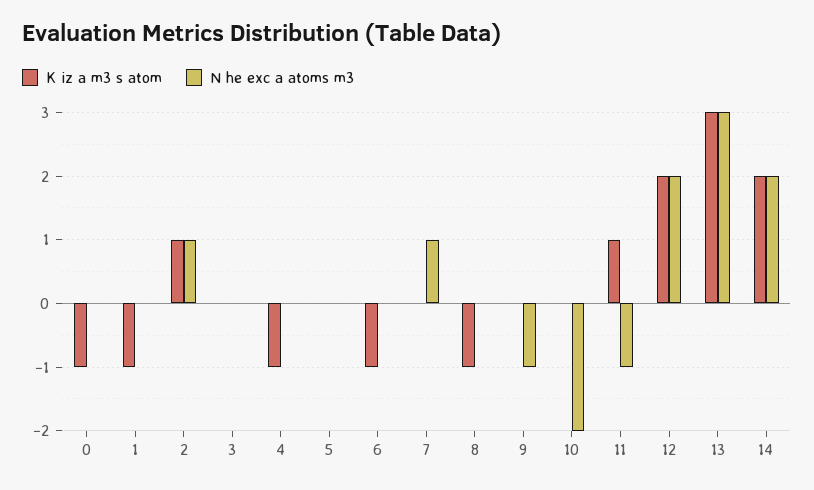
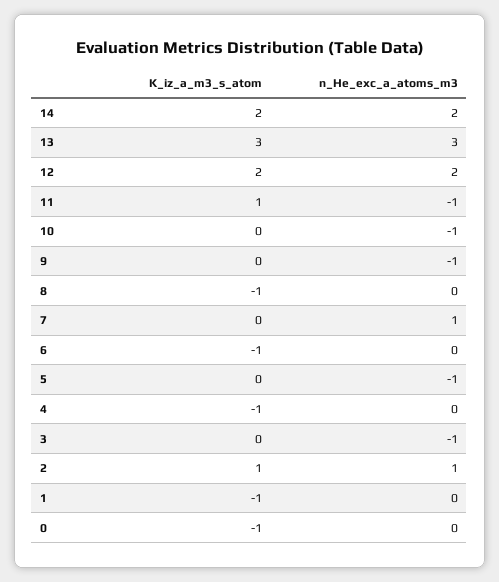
  {
    "K iz a m3 s atom": {
      "0": -1,
      "1": -1,
      "2": 1,
      "3": 0,
      "4": -1,
      "5": 0,
      "6": -1,
      "7": 0,
      "8": -1,
      "9": 0,
      "10": 0,
      "11": 1,
      "12": 2,
      "13": 3,
      "14": 2
    },
    "N he exc a atoms m3": {
      "0": 0,
      "1": 0,
      "2": 1,
-     "3": 0,
+     "3": -1,
      "4": 0,
-     "5": 0,
+     "5": -1,
      "6": 0,
      "7": 1,
      "8": 0,
      "9": -1,
-     "10": -2,
+     "10": -1,
      "11": -1,
      "12": 2,
      "13": 3,
      "14": 2
    }
  }

